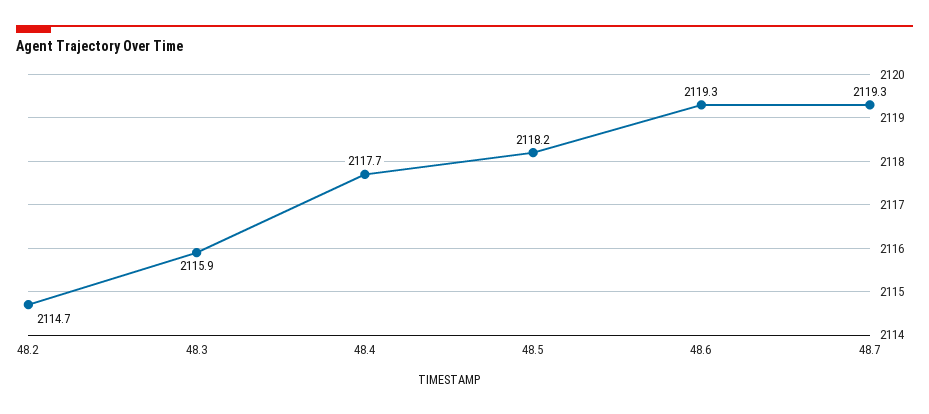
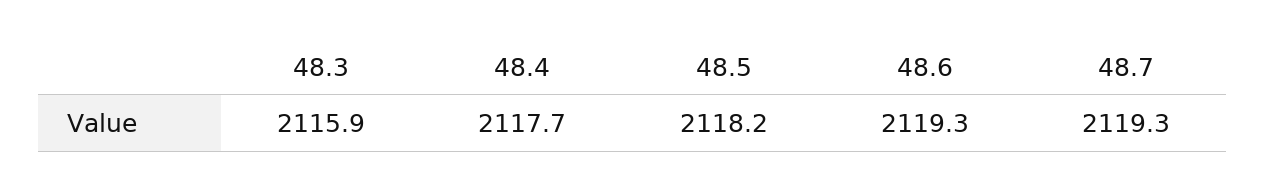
  {
-   "48.2": 2114.7,
    "48.3": 2115.9,
    "48.4": 2117.7,
    "48.5": 2118.2,
    "48.6": 2119.3,
    "48.7": 2119.3
  }

